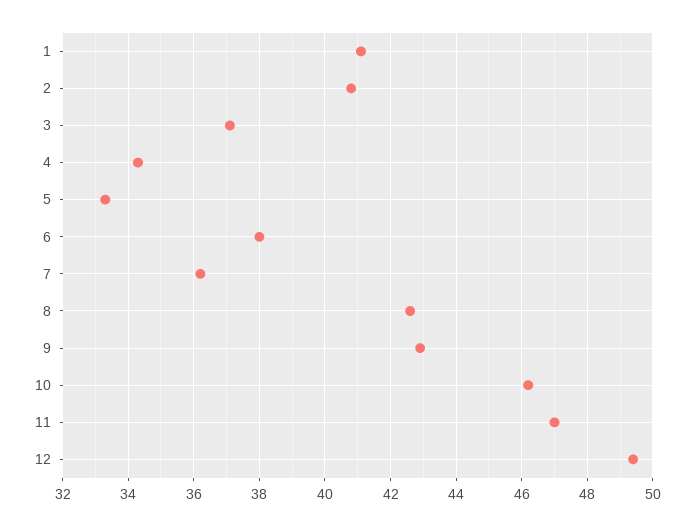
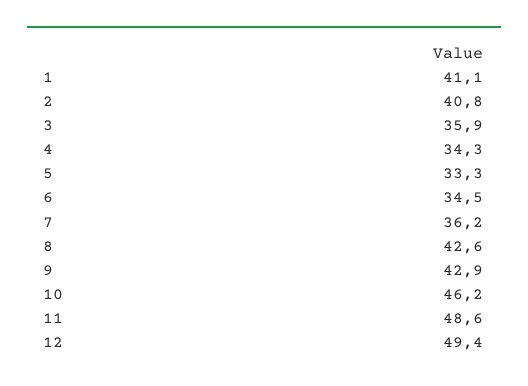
  {
    "1": 41.1,
    "2": 40.8,
-   "3": 37,
+   "3": 35.9,
    "4": 34.3,
    "5": 33.3,
-   "6": 38,
+   "6": 34.5,
    "7": 36.2,
    "8": 42.6,
    "9": 42.9,
    "10": 46.2,
-   "11": 47,
+   "11": 48.6,
    "12": 49.4
  }

